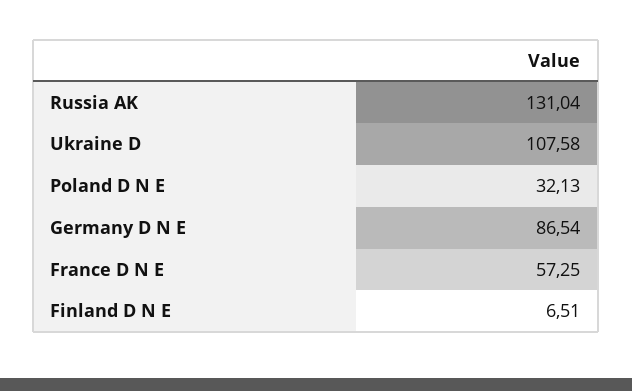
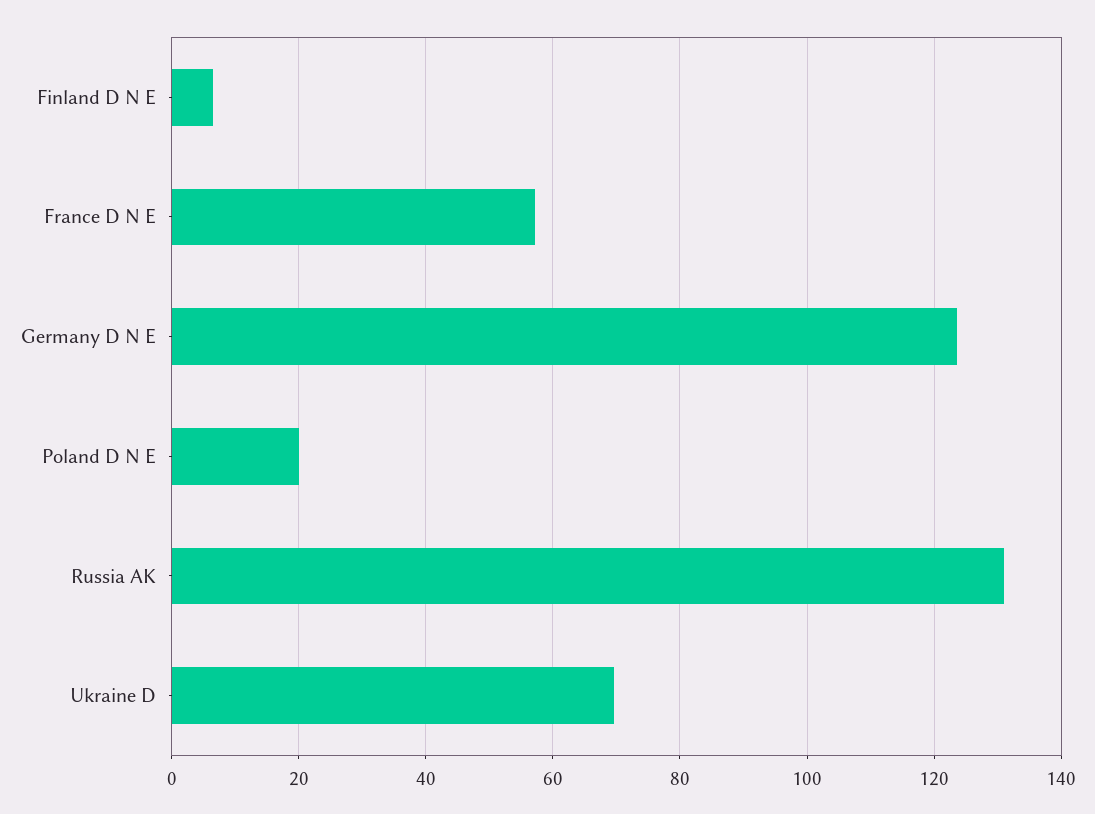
  {
    "Russia AK": 131.04,
-   "Ukraine D": 107.58,
+   "Ukraine D": 70,
-   "Poland D N E": 32.13,
+   "Poland D N E": 20,
-   "Germany D N E": 86.54,
+   "Germany D N E": 124,
    "France D N E": 57.25,
    "Finland D N E": 6.51
  }

